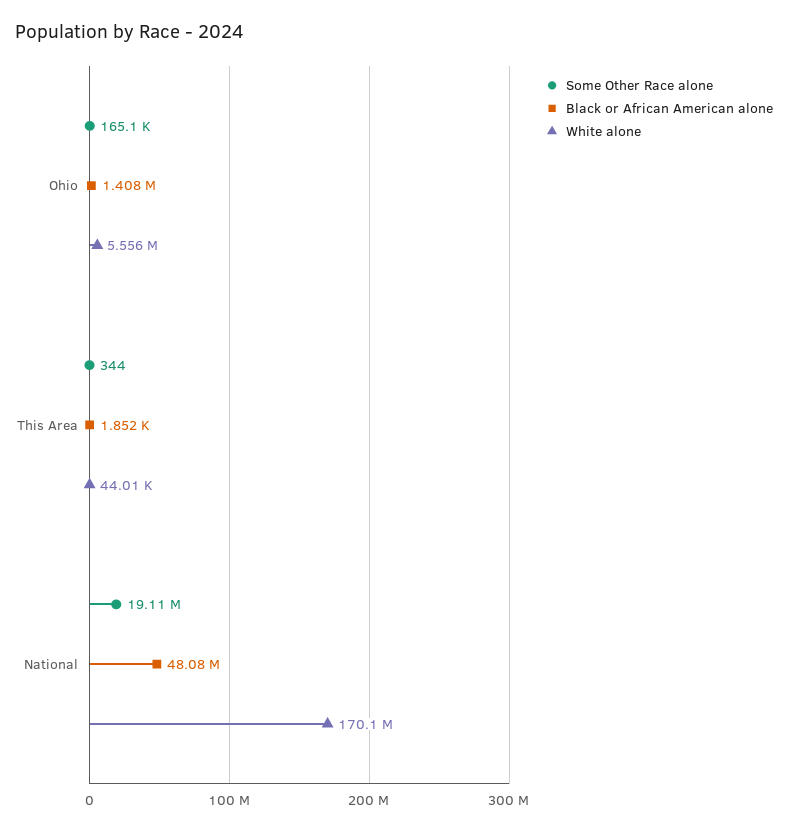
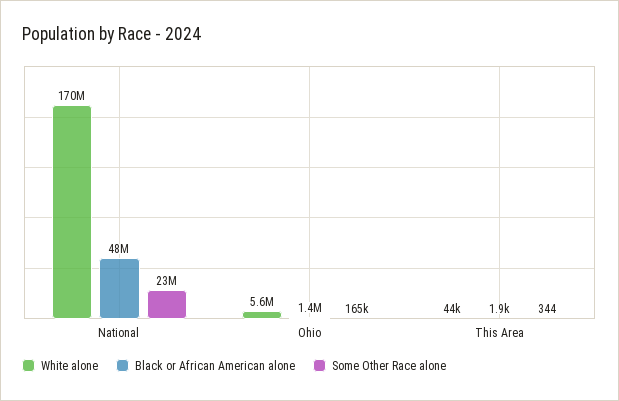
  {
    "Some Other Race alone": {
      "Ohio": 165100,
      "This Area": 344,
-     "National": 19110000
+     "National": 23000000
    },
    "Black or African American alone": {
      "Ohio": 1408000,
      "This Area": 1852,
      "National": 48080000
    },
    "White alone": {
      "Ohio": 5556000,
      "This Area": 44010,
      "National": 170100000
    }
  }

